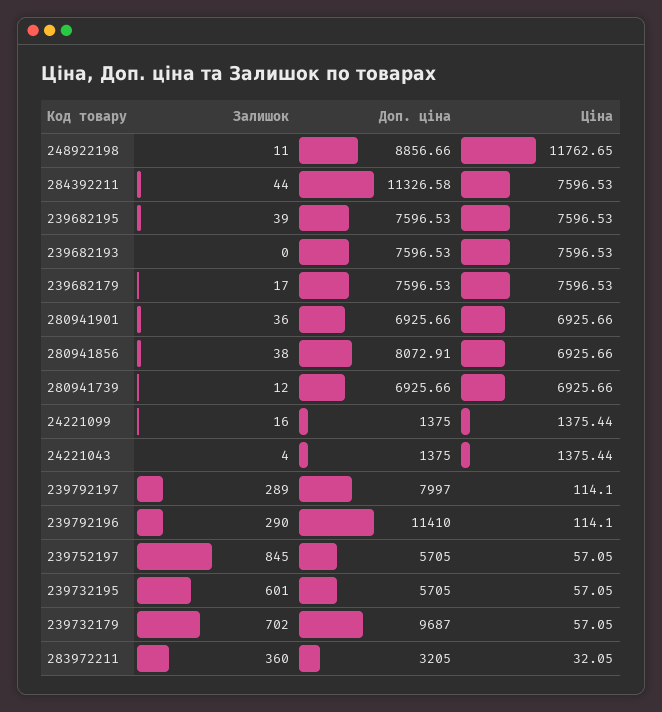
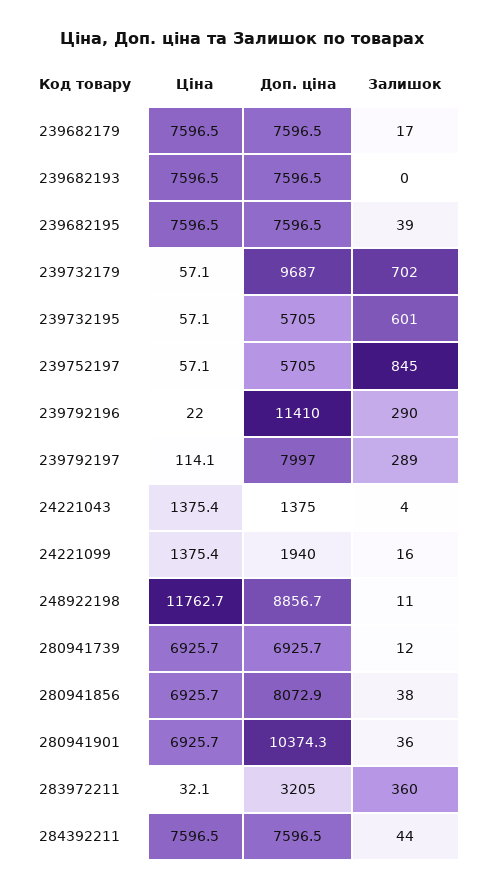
  {
    "Залишок": {
      "248922198": 11,
      "284392211": 44,
      "239682195": 39,
      "239682193": 0,
      "239682179": 17,
      "280941901": 36,
      "280941856": 38,
      "280941739": 12,
      "24221099": 16,
      "24221043": 4,
      "239792197": 289,
      "239792196": 290,
      "239752197": 845,
      "239732195": 601,
      "239732179": 702,
      "283972211": 360
    },
    "Доп. ціна": {
      "248922198": 8856.66,
-     "284392211": 11326.58,
+     "284392211": 7596.5,
      "239682195": 7596.53,
      "239682193": 7596.53,
      "239682179": 7596.53,
-     "280941901": 6925.66,
+     "280941901": 10374.3,
      "280941856": 8072.91,
      "280941739": 6925.66,
-     "24221099": 1375,
+     "24221099": 1940,
      "24221043": 1375,
      "239792197": 7997,
      "239792196": 11410,
      "239752197": 5705,
      "239732195": 5705,
      "239732179": 9687,
      "283972211": 3205
    },
    "Ціна": {
      "248922198": 11762.65,
      "284392211": 7596.53,
      "239682195": 7596.53,
      "239682193": 7596.53,
      "239682179": 7596.53,
      "280941901": 6925.66,
      "280941856": 6925.66,
      "280941739": 6925.66,
      "24221099": 1375.44,
      "24221043": 1375.44,
      "239792197": 114.1,
-     "239792196": 114.1,
+     "239792196": 22,
      "239752197": 57.05,
      "239732195": 57.05,
      "239732179": 57.05,
      "283972211": 32.05
    }
  }

